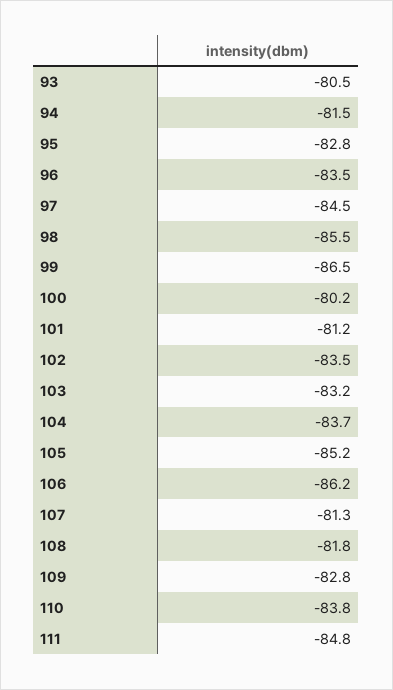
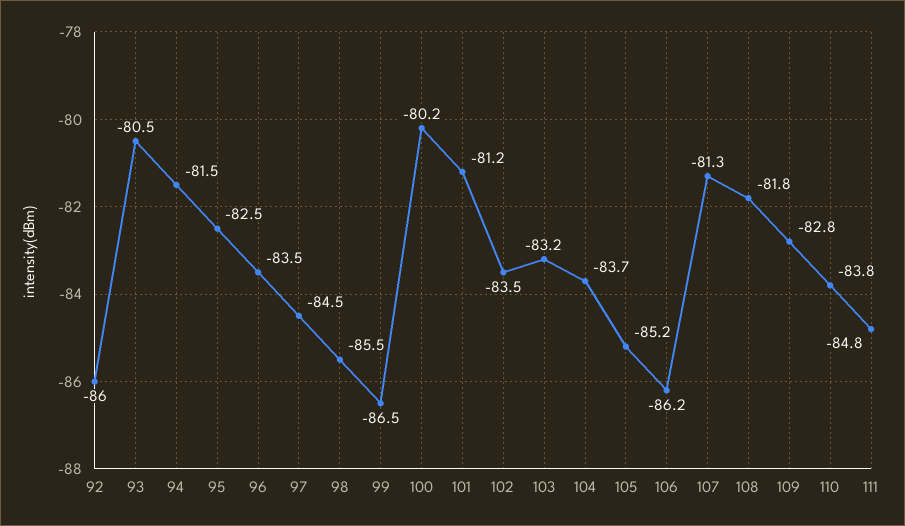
  {
    "93": -80.5,
    "94": -81.5,
-   "95": -82.8,
+   "95": -82.5,
    "96": -83.5,
    "97": -84.5,
    "98": -85.5,
    "99": -86.5,
    "100": -80.2,
    "101": -81.2,
    "102": -83.5,
    "103": -83.2,
    "104": -83.7,
    "105": -85.2,
    "106": -86.2,
    "107": -81.3,
    "108": -81.8,
    "109": -82.8,
    "110": -83.8,
-   "111": -84.8
+   "111": -84.8,
+   "92": -86
  }

